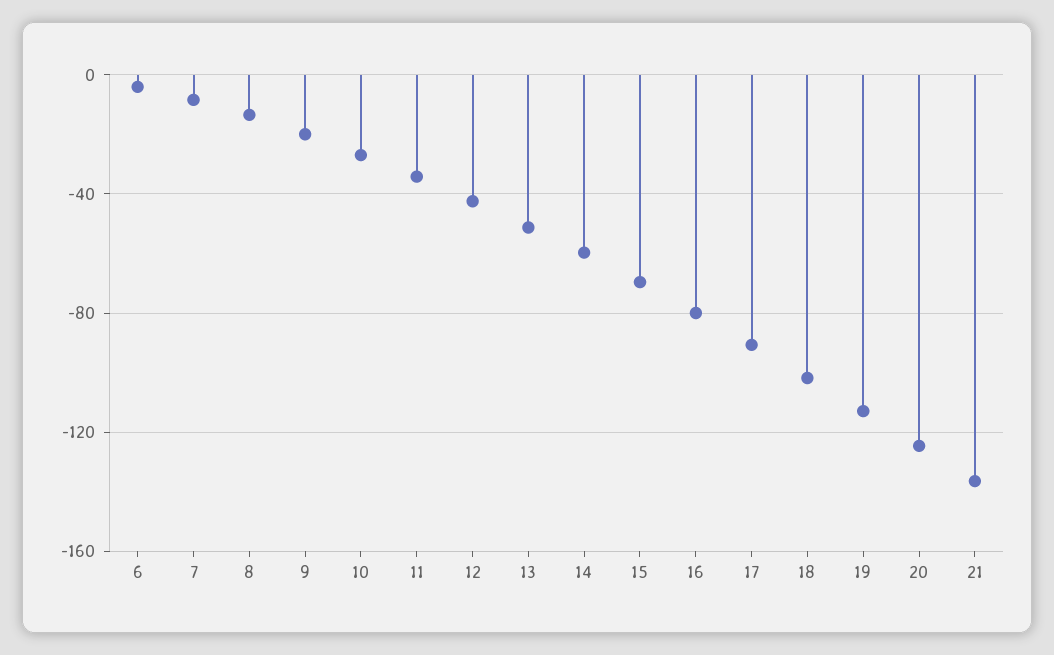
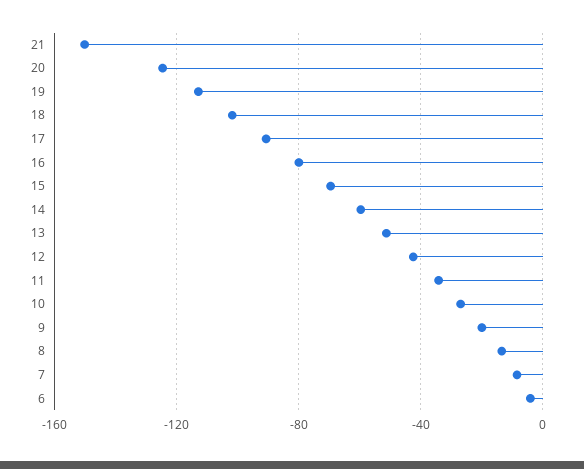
  {
    "6": -5,
    "7": -10,
    "8": -15,
    "9": -20,
    "10": -25,
    "11": -35,
    "12": -45,
    "13": -50,
    "14": -60,
    "15": -70,
    "16": -80,
    "17": -90,
    "18": -100,
    "19": -115,
    "20": -125,
-   "21": -135
+   "21": -150
  }

